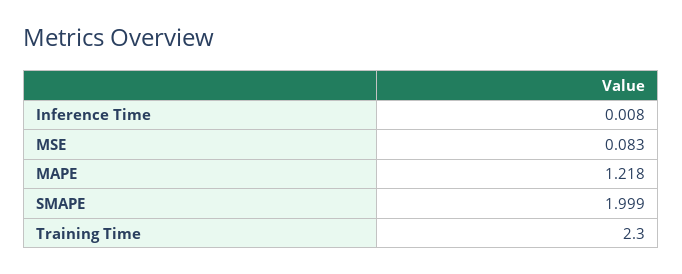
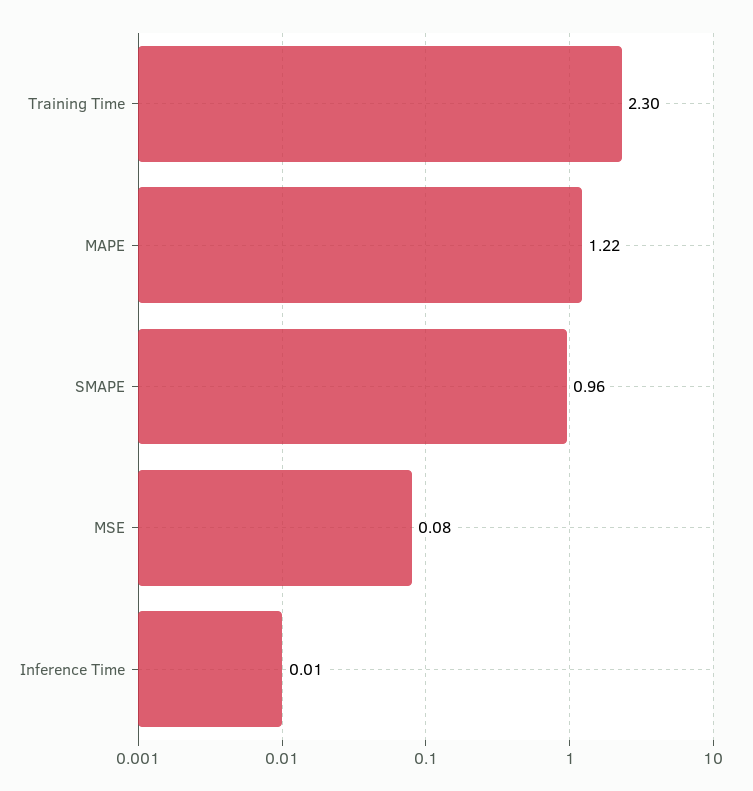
  {
    "Inference Time": 0.008,
    "MSE": 0.083,
    "MAPE": 1.218,
-   "SMAPE": 1.999,
+   "SMAPE": 0.96,
    "Training Time": 2.3
  }

